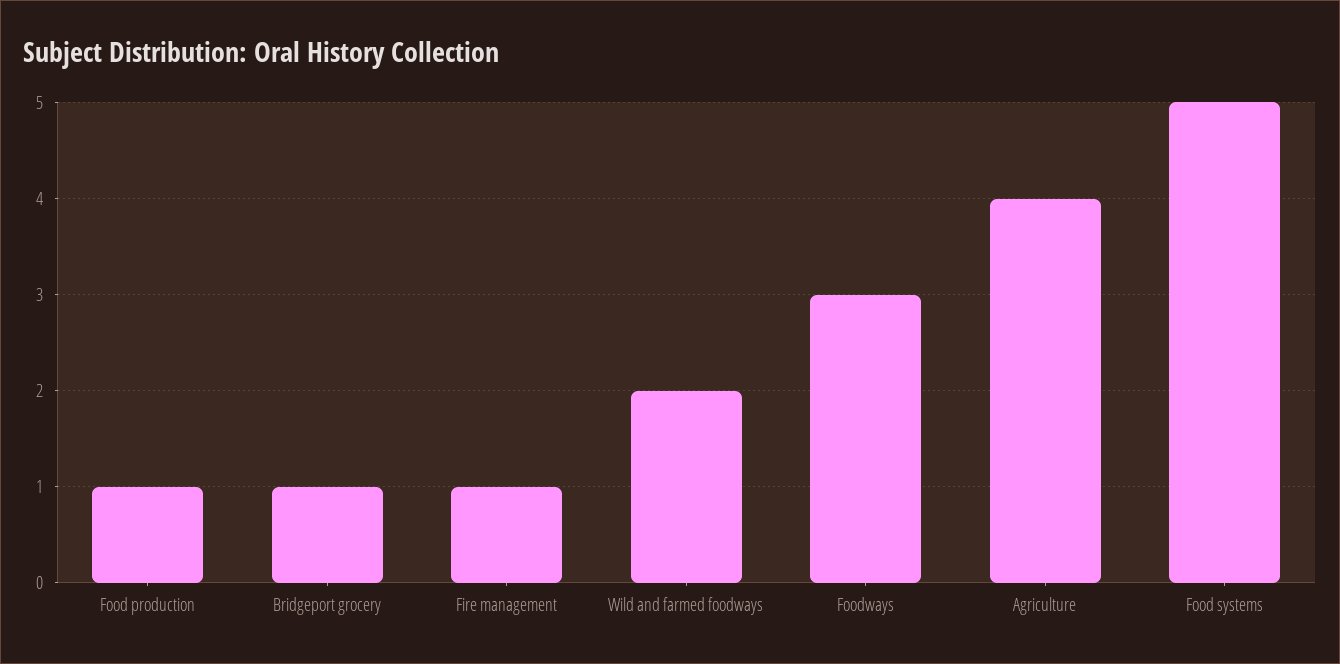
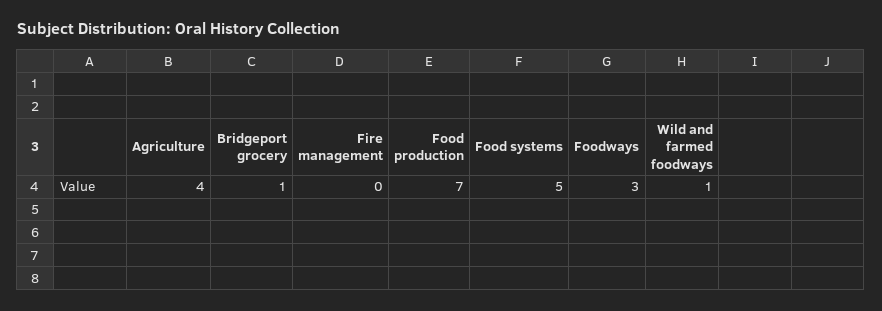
  {
-   "Food production": 1,
+   "Food production": 7,
    "Bridgeport grocery": 1,
-   "Fire management": 1,
+   "Fire management": 0,
-   "Wild and farmed foodways": 2,
+   "Wild and farmed foodways": 1,
    "Foodways": 3,
    "Agriculture": 4,
    "Food systems": 5
  }

